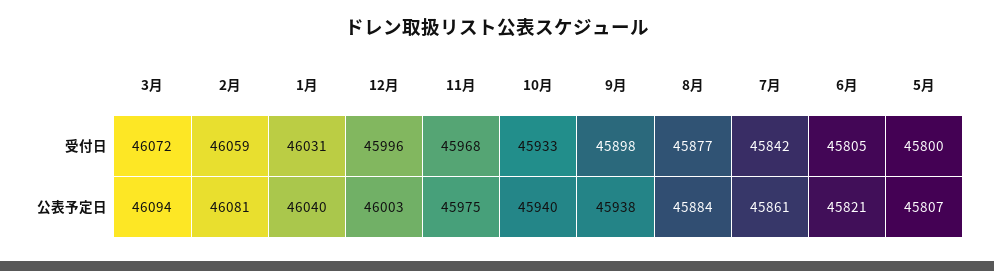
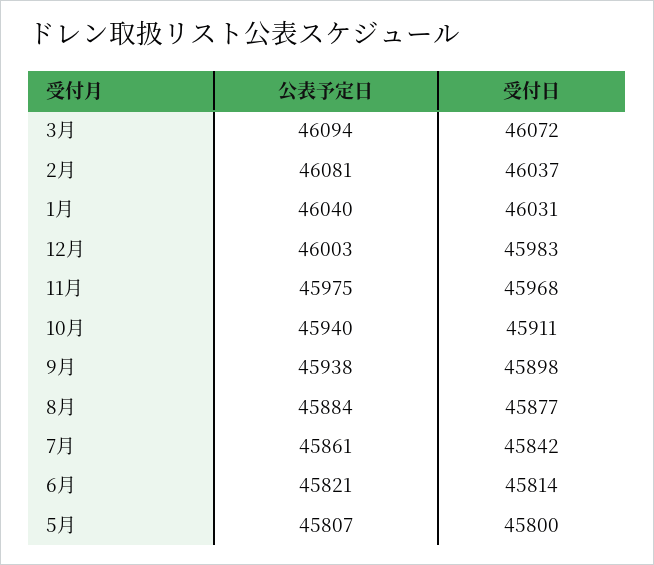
  {
    "3月": {
      "受付日": 46072,
      "公表予定日": 46094
    },
    "2月": {
-     "受付日": 46059,
+     "受付日": 46037,
      "公表予定日": 46081
    },
    "1月": {
      "受付日": 46031,
      "公表予定日": 46040
    },
    "12月": {
-     "受付日": 45996,
+     "受付日": 45983,
      "公表予定日": 46003
    },
    "11月": {
      "受付日": 45968,
      "公表予定日": 45975
    },
    "10月": {
-     "受付日": 45933,
+     "受付日": 45911,
      "公表予定日": 45940
    },
    "9月": {
      "受付日": 45898,
      "公表予定日": 45938
    },
    "8月": {
      "受付日": 45877,
      "公表予定日": 45884
    },
    "7月": {
      "受付日": 45842,
      "公表予定日": 45861
    },
    "6月": {
-     "受付日": 45805,
+     "受付日": 45814,
      "公表予定日": 45821
    },
    "5月": {
      "受付日": 45800,
      "公表予定日": 45807
    }
  }

